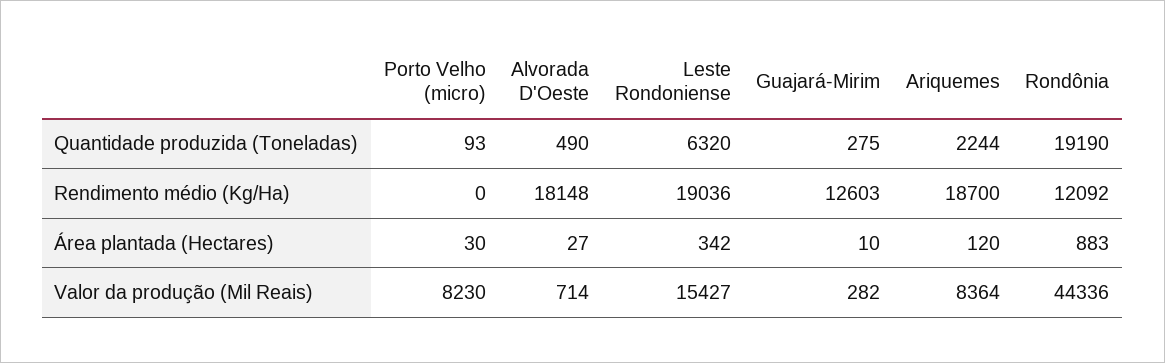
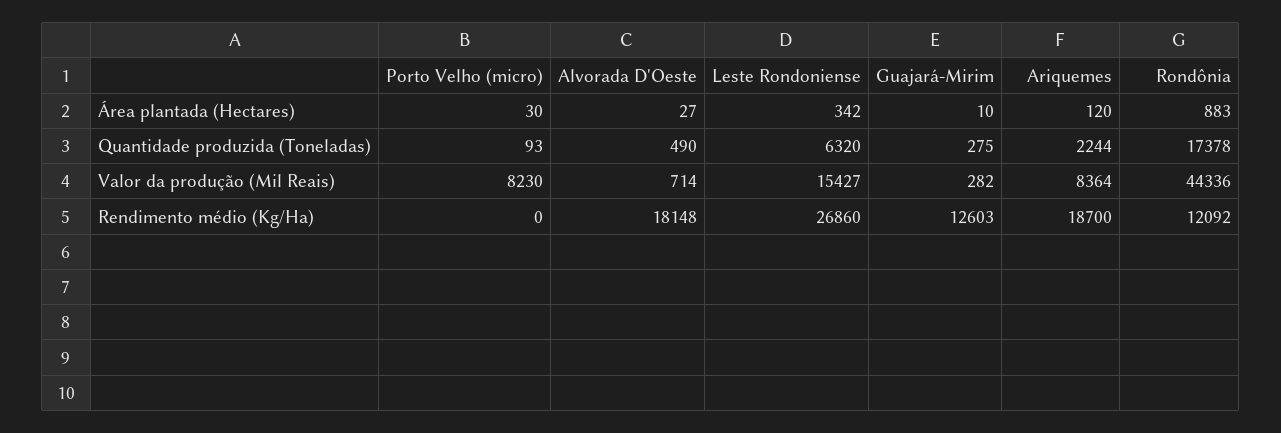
  {
    "Porto Velho (micro)": {
      "Quantidade produzida (Toneladas)": 93,
      "Rendimento médio (Kg/Ha)": 0,
      "Área plantada (Hectares)": 30,
      "Valor da produção (Mil Reais)": 8230
    },
    "Alvorada D'Oeste": {
      "Quantidade produzida (Toneladas)": 490,
      "Rendimento médio (Kg/Ha)": 18148,
      "Área plantada (Hectares)": 27,
      "Valor da produção (Mil Reais)": 714
    },
    "Leste Rondoniense": {
      "Quantidade produzida (Toneladas)": 6320,
-     "Rendimento médio (Kg/Ha)": 19036,
+     "Rendimento médio (Kg/Ha)": 26860,
      "Área plantada (Hectares)": 342,
      "Valor da produção (Mil Reais)": 15427
    },
    "Guajará-Mirim": {
      "Quantidade produzida (Toneladas)": 275,
      "Rendimento médio (Kg/Ha)": 12603,
      "Área plantada (Hectares)": 10,
      "Valor da produção (Mil Reais)": 282
    },
    "Ariquemes": {
      "Quantidade produzida (Toneladas)": 2244,
      "Rendimento médio (Kg/Ha)": 18700,
      "Área plantada (Hectares)": 120,
      "Valor da produção (Mil Reais)": 8364
    },
    "Rondônia": {
-     "Quantidade produzida (Toneladas)": 19190,
+     "Quantidade produzida (Toneladas)": 17378,
      "Rendimento médio (Kg/Ha)": 12092,
      "Área plantada (Hectares)": 883,
      "Valor da produção (Mil Reais)": 44336
    }
  }

